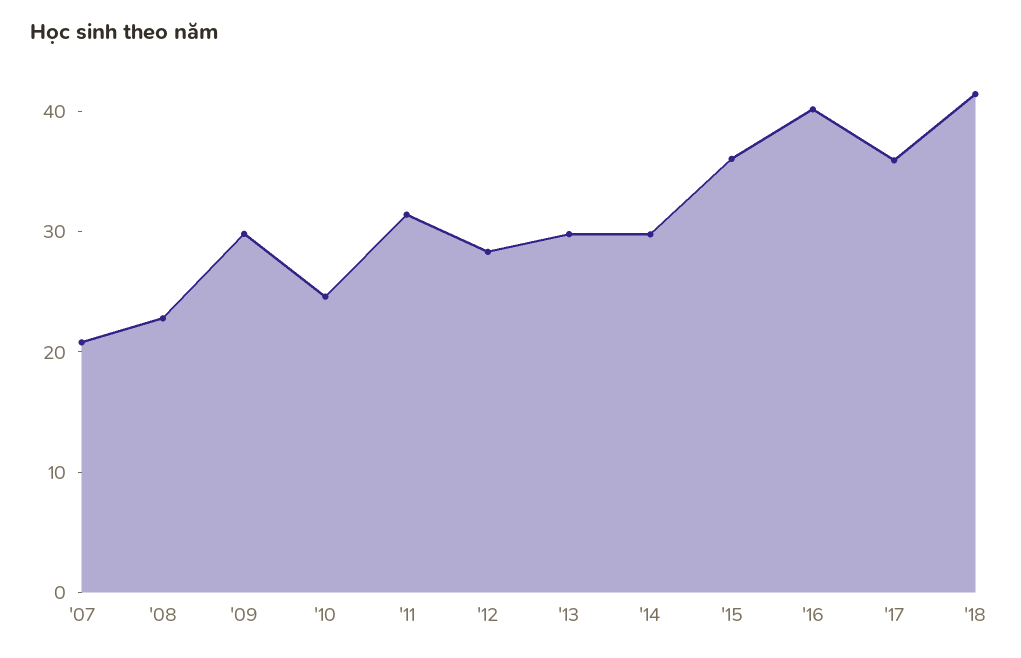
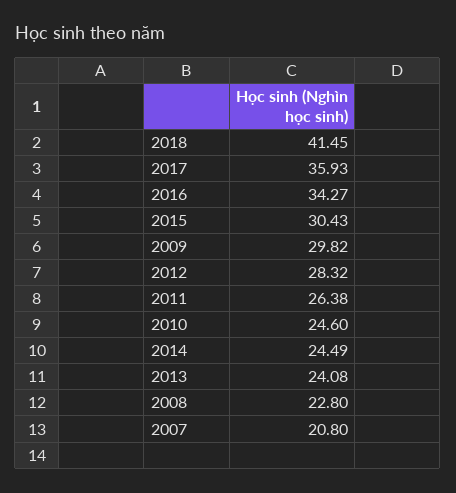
  {
    "'07": 20.8,
    "'08": 22.8,
    "'09": 29.82,
    "'10": 24.6,
-   "'11": 32,
+   "'11": 26.38,
    "'12": 28.32,
-   "'13": 30,
+   "'13": 24.08,
-   "'14": 30,
+   "'14": 24.49,
-   "'15": 36,
+   "'15": 30.43,
-   "'16": 40,
+   "'16": 34.27,
    "'17": 35.93,
    "'18": 41.45
  }

